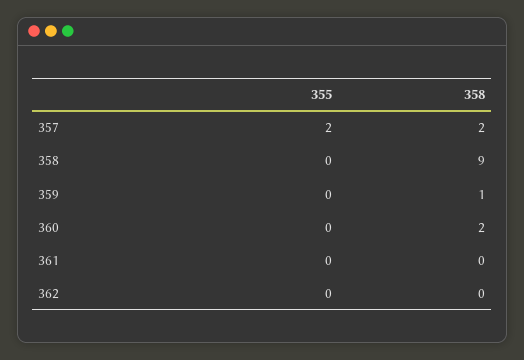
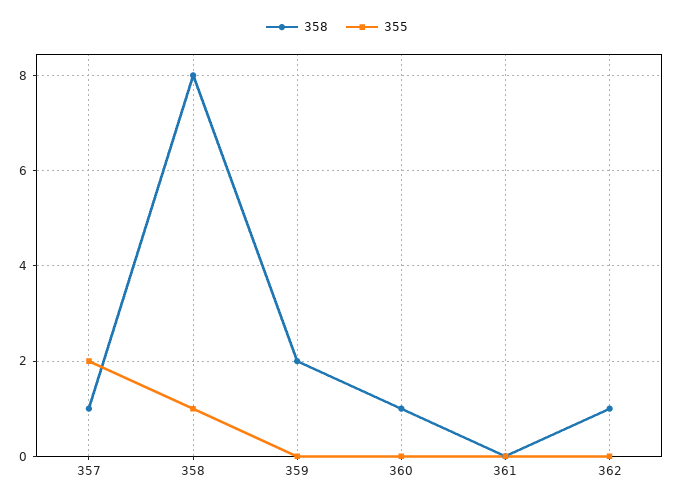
  {
    "355": {
      "357": 2,
-     "358": 0,
+     "358": 1,
      "359": 0,
      "360": 0,
      "361": 0,
      "362": 0
    },
    "358": {
-     "357": 2,
+     "357": 1,
-     "358": 9,
+     "358": 8,
-     "359": 1,
+     "359": 2,
-     "360": 2,
+     "360": 1,
      "361": 0,
-     "362": 0
+     "362": 1
    }
  }

